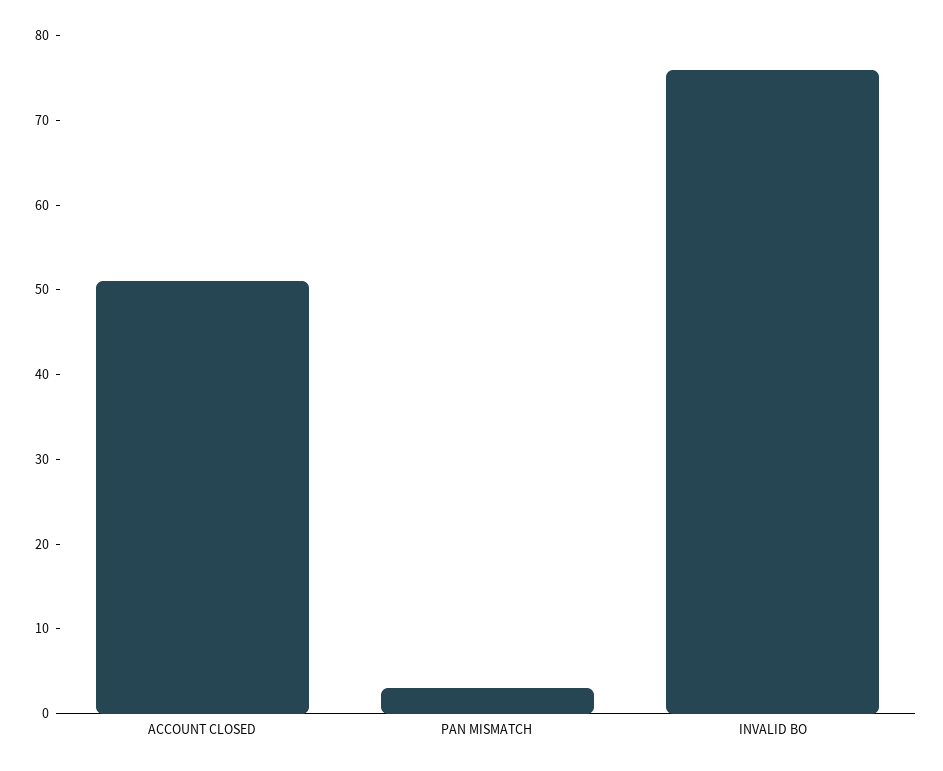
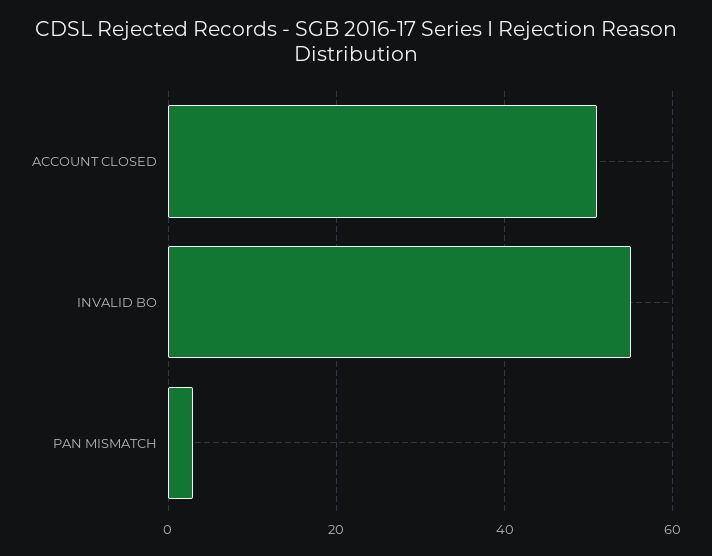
  {
    "ACCOUNT CLOSED": 51,
    "PAN MISMATCH": 3,
-   "INVALID BO": 76
+   "INVALID BO": 55
  }

